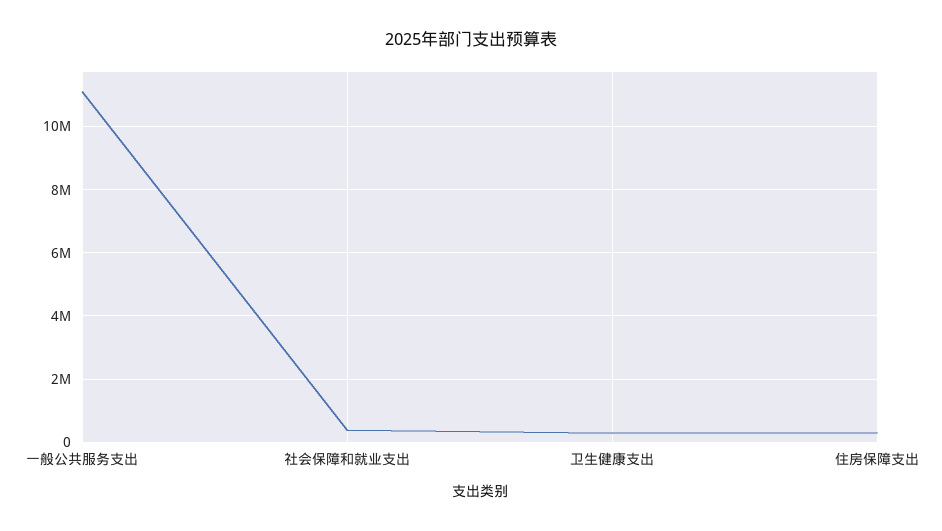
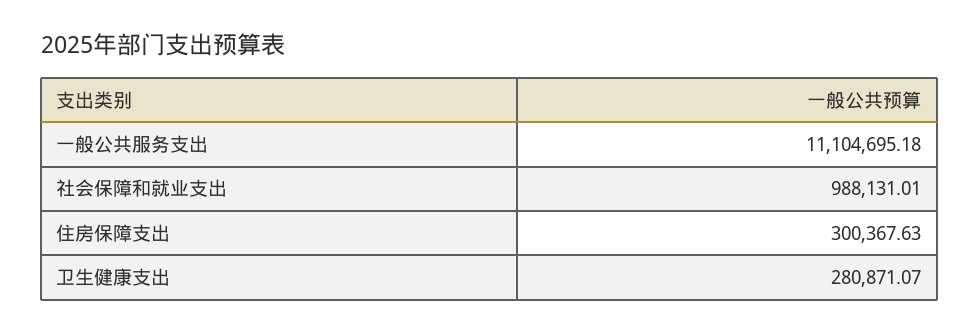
  {
    "一般公共服务支出": 11104695.18,
-   "社会保障和就业支出": 400000,
+   "社会保障和就业支出": 988131.01,
    "卫生健康支出": 280871.07,
    "住房保障支出": 300367.63
  }

